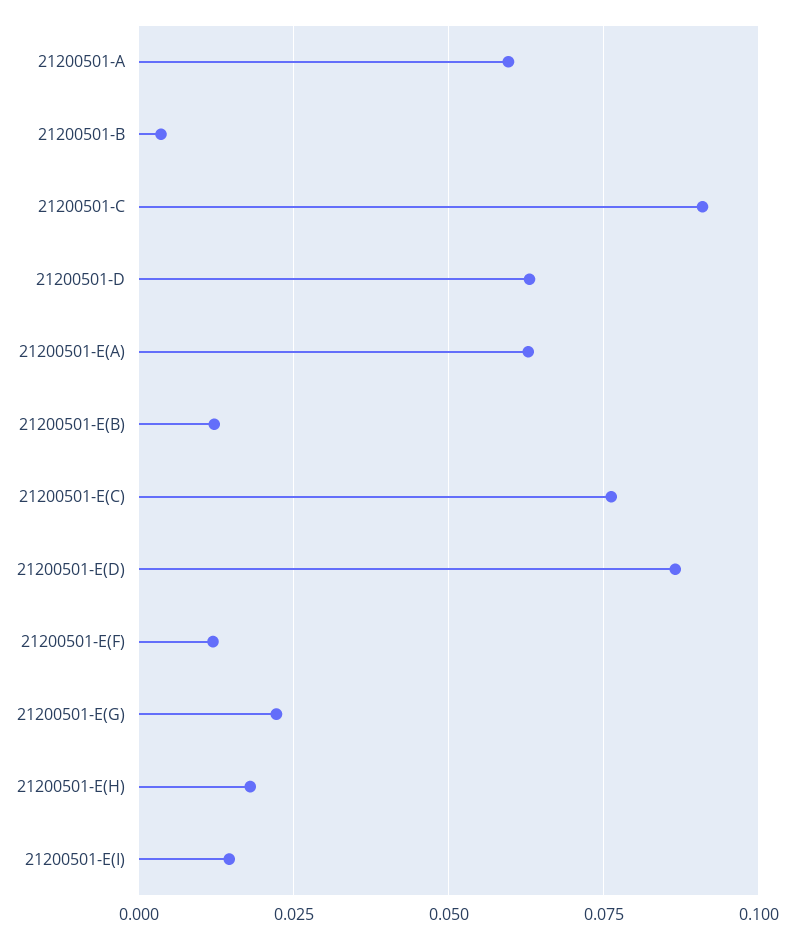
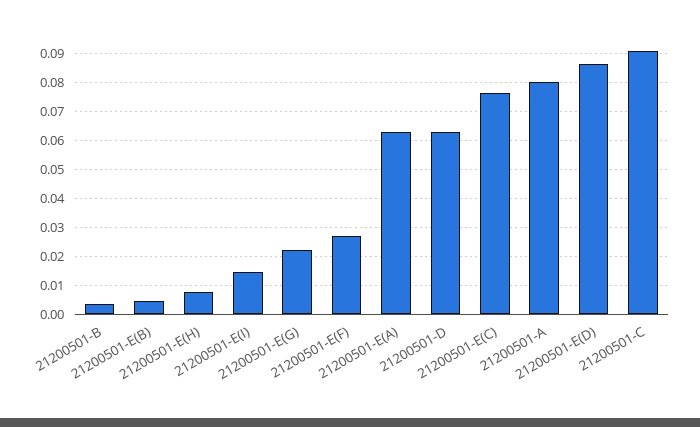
  {
-   "21200501-A": 0.06,
+   "21200501-A": 0.08,
    "21200501-B": 0.0025,
    "21200501-C": 0.09,
    "21200501-D": 0.0625,
    "21200501-E(A)": 0.0625,
-   "21200501-E(B)": 0.0125,
+   "21200501-E(B)": 0.005,
    "21200501-E(C)": 0.075,
    "21200501-E(D)": 0.0875,
-   "21200501-E(F)": 0.0125,
+   "21200501-E(F)": 0.0275,
    "21200501-E(G)": 0.0225,
-   "21200501-E(H)": 0.0175,
+   "21200501-E(H)": 0.0075,
    "21200501-E(I)": 0.015
  }

